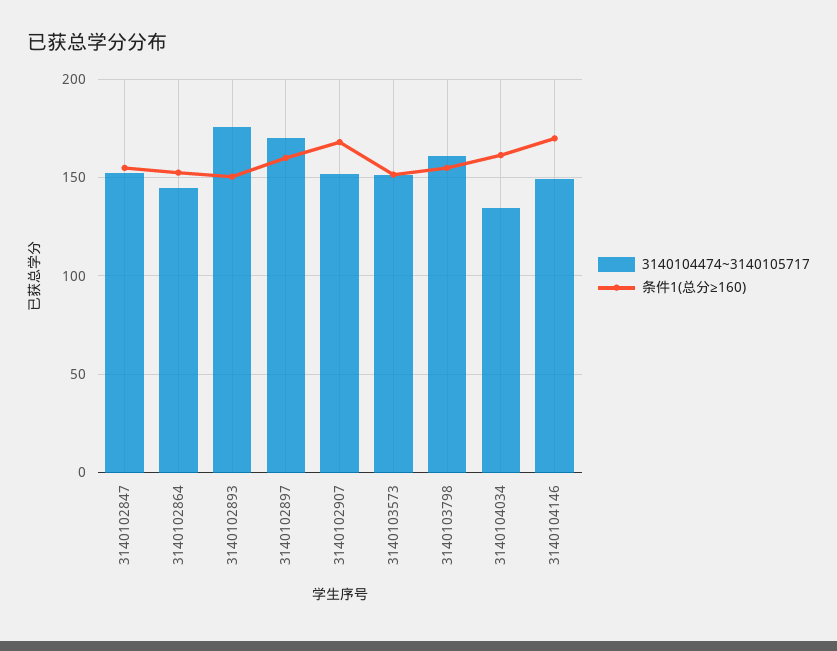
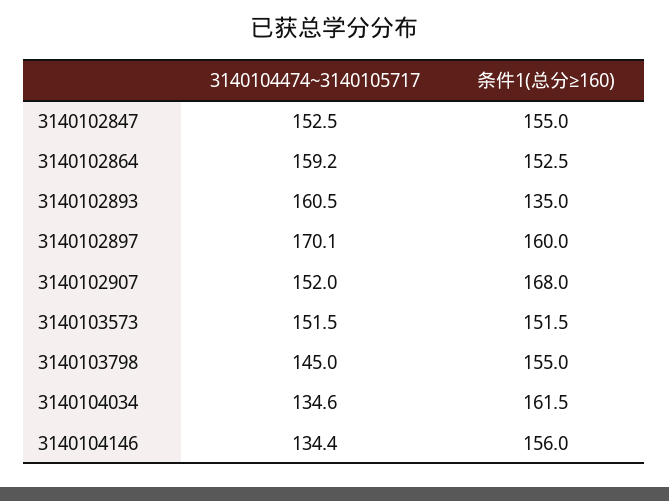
  {
    "3140104474~3140105717": {
      "3140102847": 152.5,
-     "3140102864": 145,
+     "3140102864": 159.2,
-     "3140102893": 175,
+     "3140102893": 160.5,
      "3140102897": 170.1,
      "3140102907": 152,
      "3140103573": 151.5,
-     "3140103798": 160,
+     "3140103798": 145,
      "3140104034": 134.6,
-     "3140104146": 150
+     "3140104146": 134.4
    },
    "条件1(总分≥160)": {
      "3140102847": 155,
      "3140102864": 152.5,
-     "3140102893": 150,
+     "3140102893": 135,
      "3140102897": 160,
      "3140102907": 168,
      "3140103573": 151.5,
      "3140103798": 155,
      "3140104034": 161.5,
-     "3140104146": 170
+     "3140104146": 156
    }
  }

